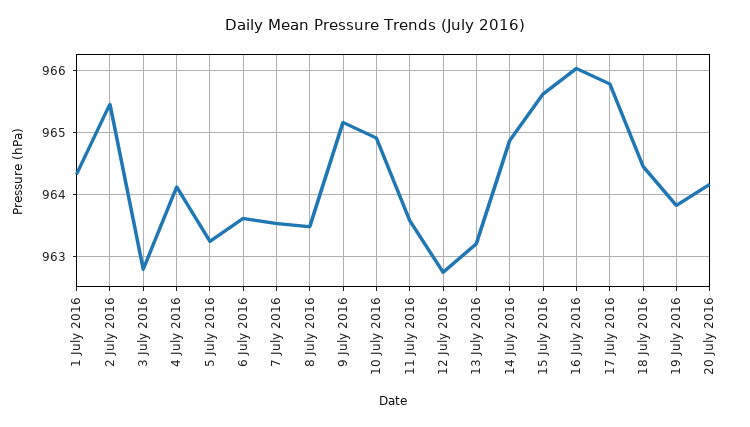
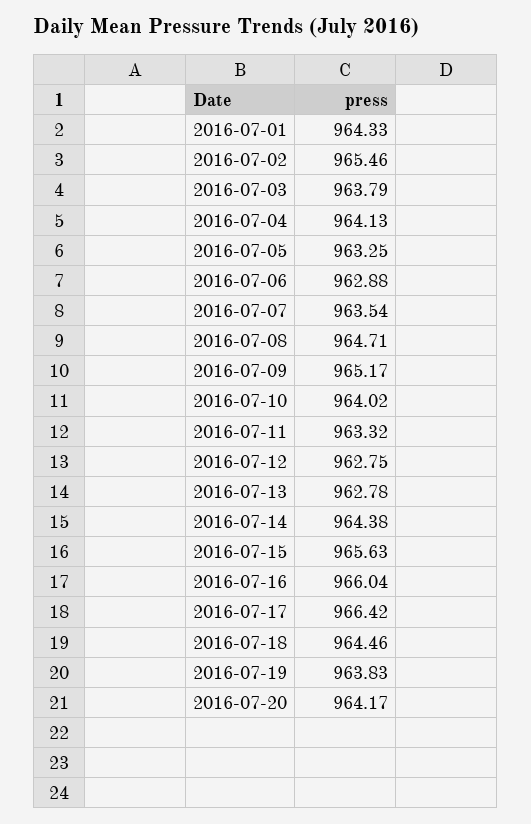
  {
    "1 July 2016": 964.33,
    "2 July 2016": 965.46,
-   "3 July 2016": 962.8,
+   "3 July 2016": 963.79,
    "4 July 2016": 964.13,
    "5 July 2016": 963.25,
-   "6 July 2016": 963.6,
+   "6 July 2016": 962.88,
    "7 July 2016": 963.54,
-   "8 July 2016": 963.5,
+   "8 July 2016": 964.71,
    "9 July 2016": 965.17,
-   "10 July 2016": 964.9,
+   "10 July 2016": 964.02,
-   "11 July 2016": 963.6,
+   "11 July 2016": 963.32,
    "12 July 2016": 962.75,
-   "13 July 2016": 963.2,
+   "13 July 2016": 962.78,
-   "14 July 2016": 964.9,
+   "14 July 2016": 964.38,
    "15 July 2016": 965.63,
    "16 July 2016": 966.04,
-   "17 July 2016": 965.8,
+   "17 July 2016": 966.42,
    "18 July 2016": 964.46,
    "19 July 2016": 963.83,
    "20 July 2016": 964.17
  }

